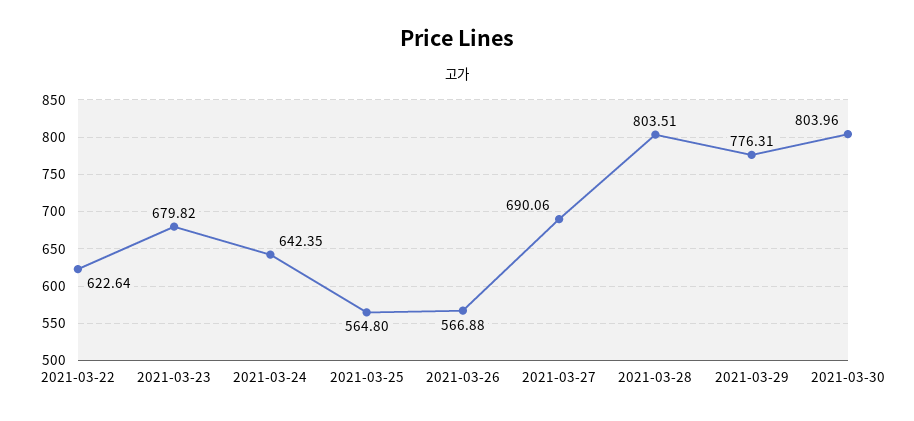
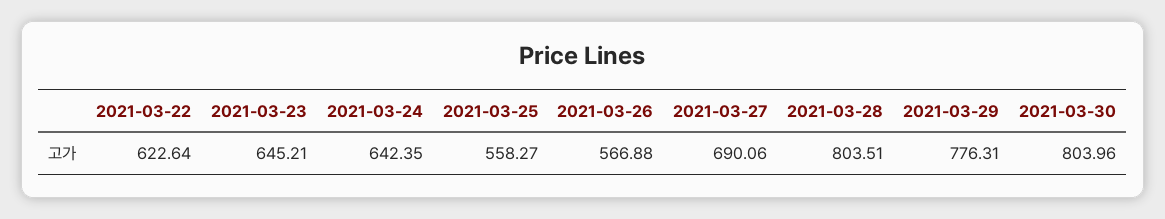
  {
    "2021-03-22": 622.64,
-   "2021-03-23": 679.82,
+   "2021-03-23": 645.21,
    "2021-03-24": 642.35,
-   "2021-03-25": 564.8,
+   "2021-03-25": 558.27,
    "2021-03-26": 566.88,
    "2021-03-27": 690.06,
    "2021-03-28": 803.51,
    "2021-03-29": 776.31,
    "2021-03-30": 803.96
  }

